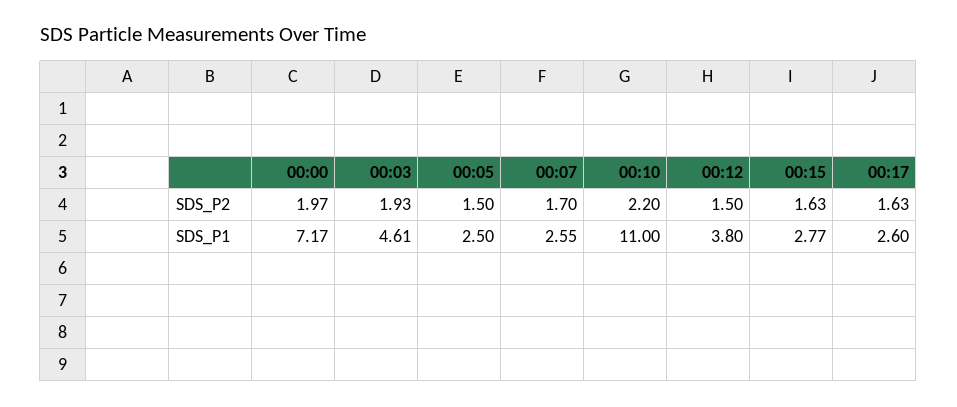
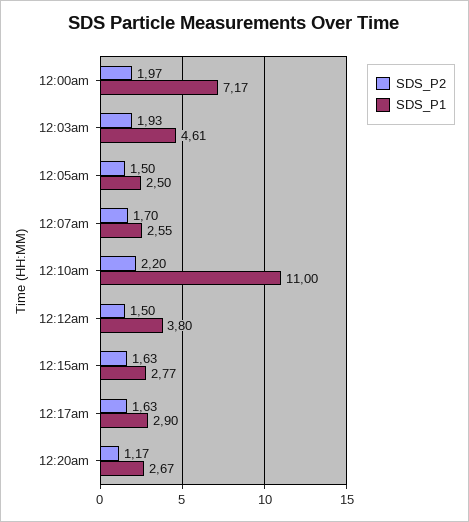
  {
    "SDS_P2": {
      "00:00": 1.97,
      "00:03": 1.93,
      "00:05": 1.5,
      "00:07": 1.7,
      "00:10": 2.2,
      "00:12": 1.5,
      "00:15": 1.63,
-     "00:17": 1.63
+     "00:17": 1.63,
+     "12:20am": 1.17
    },
    "SDS_P1": {
      "00:00": 7.17,
      "00:03": 4.61,
      "00:05": 2.5,
      "00:07": 2.55,
      "00:10": 11,
      "00:12": 3.8,
      "00:15": 2.77,
-     "00:17": 2.6
+     "00:17": 2.9,
+     "12:20am": 2.67
    }
  }

